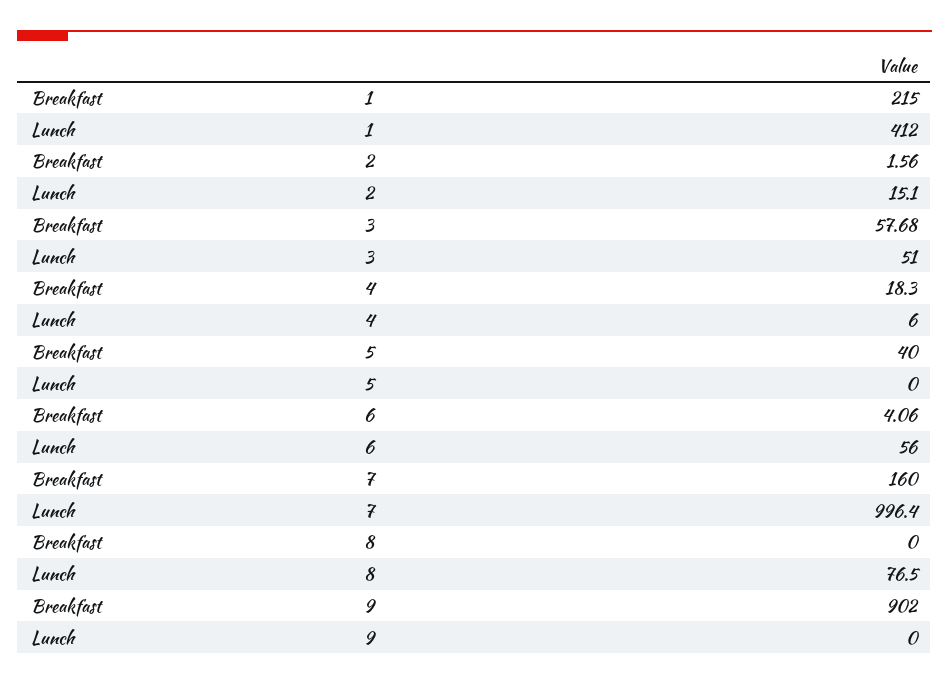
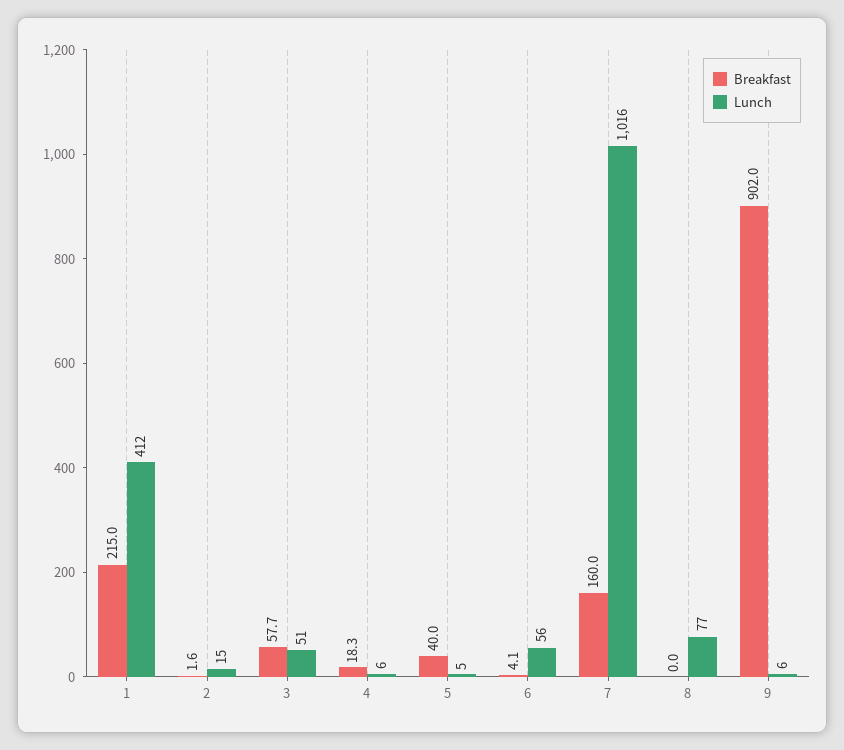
  {
    "Breakfast": {
      "1": 215,
      "2": 1.56,
      "3": 57.68,
      "4": 18.3,
      "5": 40,
      "6": 4.06,
      "7": 160,
      "8": 0,
      "9": 902
    },
    "Lunch": {
      "1": 412,
      "2": 15.1,
      "3": 51,
      "4": 6,
-     "5": 0,
+     "5": 5,
      "6": 56,
-     "7": 996.4,
+     "7": 1016,
      "8": 76.5,
-     "9": 0
+     "9": 6
    }
  }

